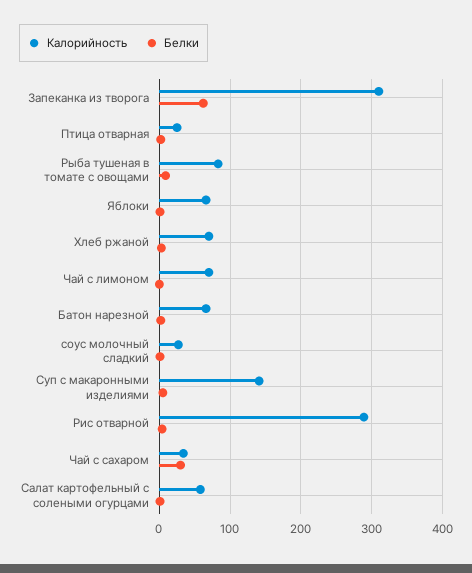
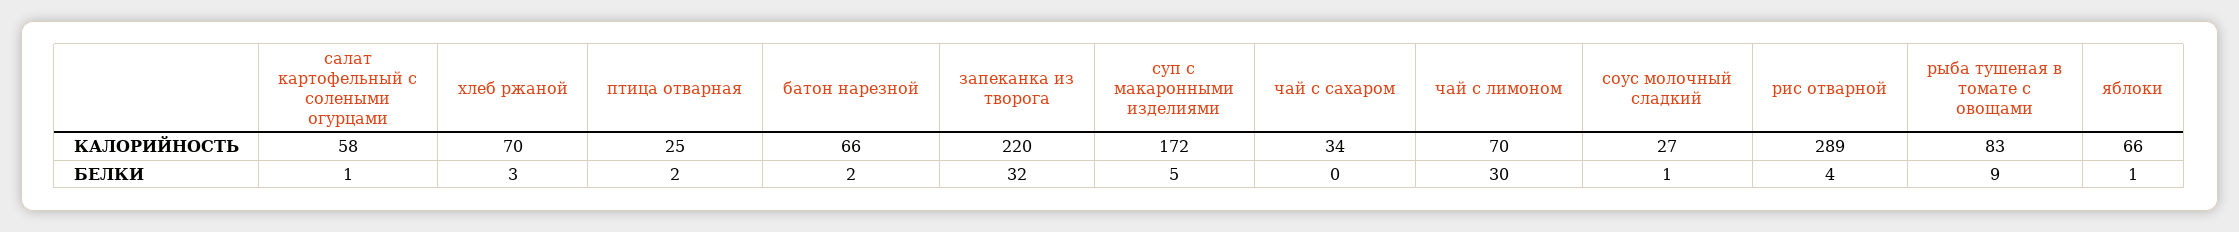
  {
    "Калорийность": {
-     "Запеканка из творога": 310,
+     "Запеканка из творога": 220,
      "Птица отварная": 25,
      "Рыба тушеная в томате с овощами": 83,
      "Яблоки": 66,
      "Хлеб ржаной": 70,
      "Чай с лимоном": 70,
      "Батон нарезной": 66,
      "соус молочный сладкий": 27,
-     "Суп с макаронными изделиями": 140,
+     "Суп с макаронными изделиями": 172,
      "Рис отварной": 289,
      "Чай с сахаром": 34,
      "Салат картофельный с солеными огурцами": 58
    },
    "Белки": {
-     "Запеканка из творога": 60,
+     "Запеканка из творога": 32,
      "Птица отварная": 2,
      "Рыба тушеная в томате с овощами": 9,
      "Яблоки": 1,
      "Хлеб ржаной": 3,
-     "Чай с лимоном": 0,
+     "Чай с лимоном": 30,
      "Батон нарезной": 2,
      "соус молочный сладкий": 1,
      "Суп с макаронными изделиями": 5,
      "Рис отварной": 4,
-     "Чай с сахаром": 30,
+     "Чай с сахаром": 0,
      "Салат картофельный с солеными огурцами": 1
    }
  }

